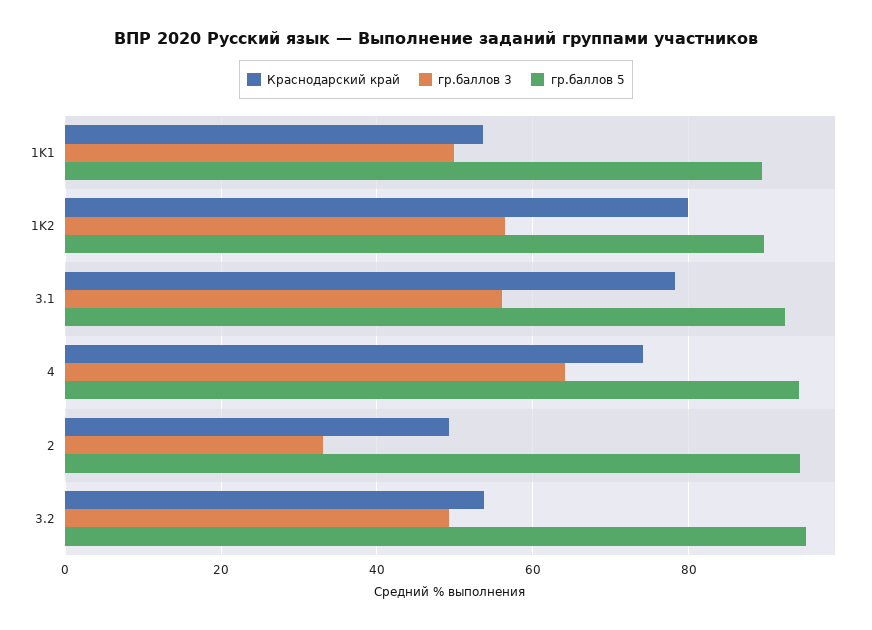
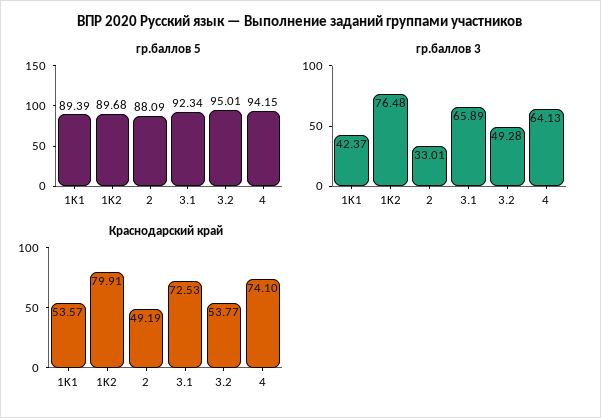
  {
    "Краснодарский край": {
      "1K1": 53.57,
      "1K2": 79.91,
-     "3.1": 78,
+     "3.1": 72.53,
      "4": 74.1,
      "2": 49.19,
      "3.2": 53.77
    },
    "гр.баллов 3": {
-     "1K1": 50,
+     "1K1": 42.37,
-     "1K2": 56,
+     "1K2": 76.48,
-     "3.1": 56,
+     "3.1": 65.89,
      "4": 64.13,
      "2": 33.01,
      "3.2": 49.28
    },
    "гр.баллов 5": {
      "1K1": 89.39,
      "1K2": 89.68,
      "3.1": 92.34,
      "4": 94.15,
-     "2": 94,
+     "2": 88.09,
      "3.2": 95.01
    }
  }

